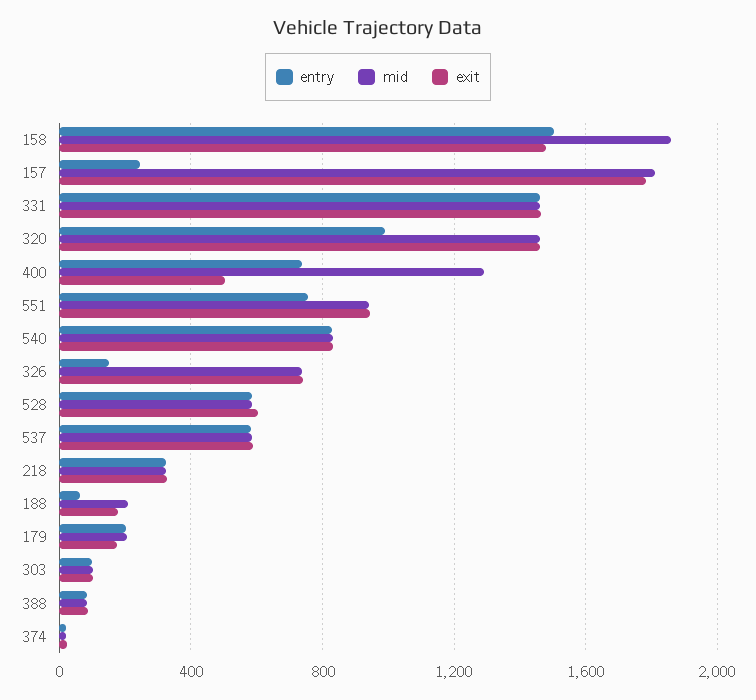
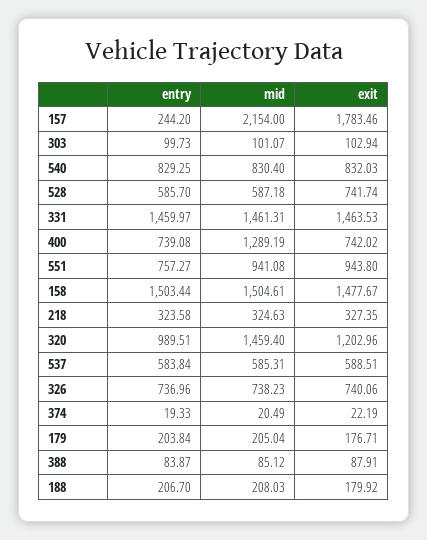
  {
    "entry": {
      "158": 1503.44,
      "157": 244.2,
      "331": 1459.97,
      "320": 989.51,
      "400": 739.08,
      "551": 757.27,
      "540": 829.25,
-     "326": 150,
+     "326": 736.96,
      "528": 585.7,
      "537": 583.84,
      "218": 323.58,
-     "188": 50,
+     "188": 206.7,
      "179": 203.84,
      "303": 99.73,
      "388": 83.87,
      "374": 19.33
    },
    "mid": {
-     "158": 1850,
+     "158": 1504.61,
-     "157": 1800,
+     "157": 2154,
      "331": 1461.31,
      "320": 1459.4,
      "400": 1289.19,
      "551": 941.08,
      "540": 830.4,
      "326": 738.23,
      "528": 587.18,
      "537": 585.31,
      "218": 324.63,
      "188": 208.03,
      "179": 205.04,
      "303": 101.07,
      "388": 85.12,
      "374": 20.49
    },
    "exit": {
      "158": 1477.67,
      "157": 1783.46,
      "331": 1463.53,
-     "320": 1450,
+     "320": 1202.96,
-     "400": 500,
+     "400": 742.02,
      "551": 943.8,
      "540": 832.03,
      "326": 740.06,
-     "528": 600,
+     "528": 741.74,
      "537": 588.51,
      "218": 327.35,
      "188": 179.92,
      "179": 176.71,
      "303": 102.94,
      "388": 87.91,
      "374": 22.19
    }
  }

